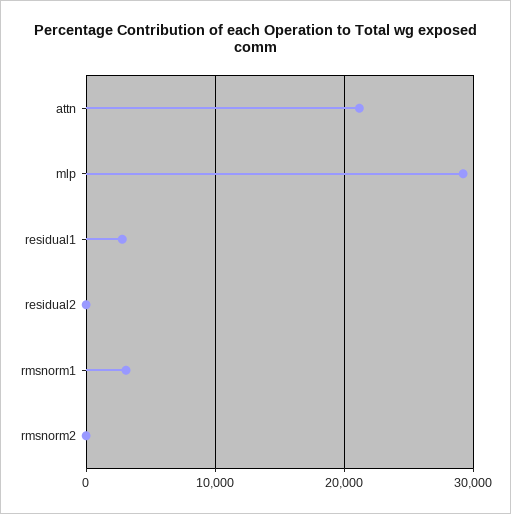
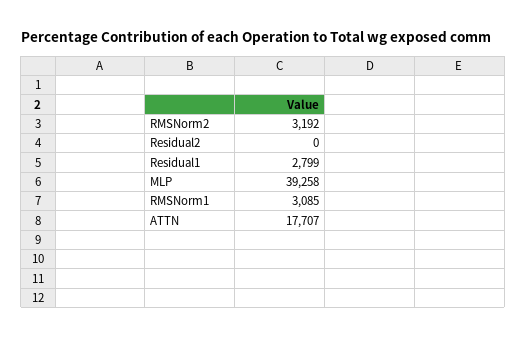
  {
-   "attn": 21000,
+   "attn": 17707,
-   "mlp": 29000,
+   "mlp": 39258,
    "residual1": 2799,
    "residual2": 0,
    "rmsnorm1": 3085,
-   "rmsnorm2": 0
+   "rmsnorm2": 3192
  }

